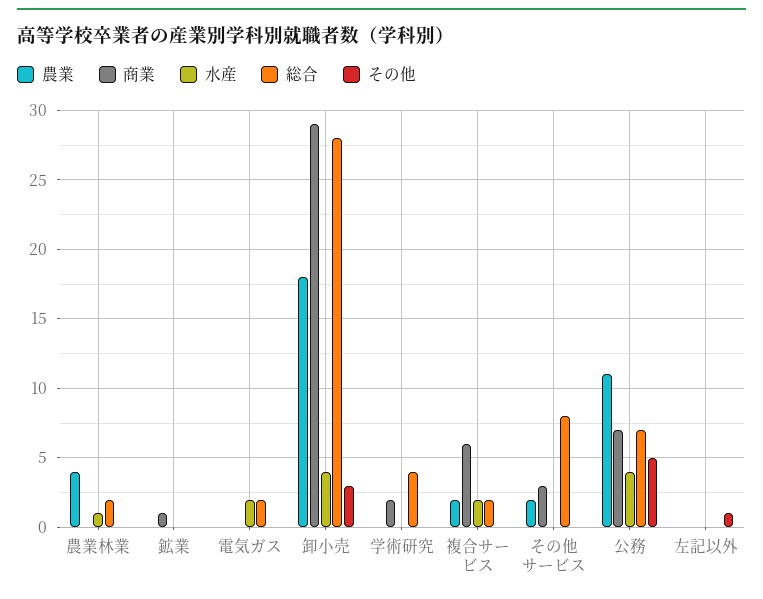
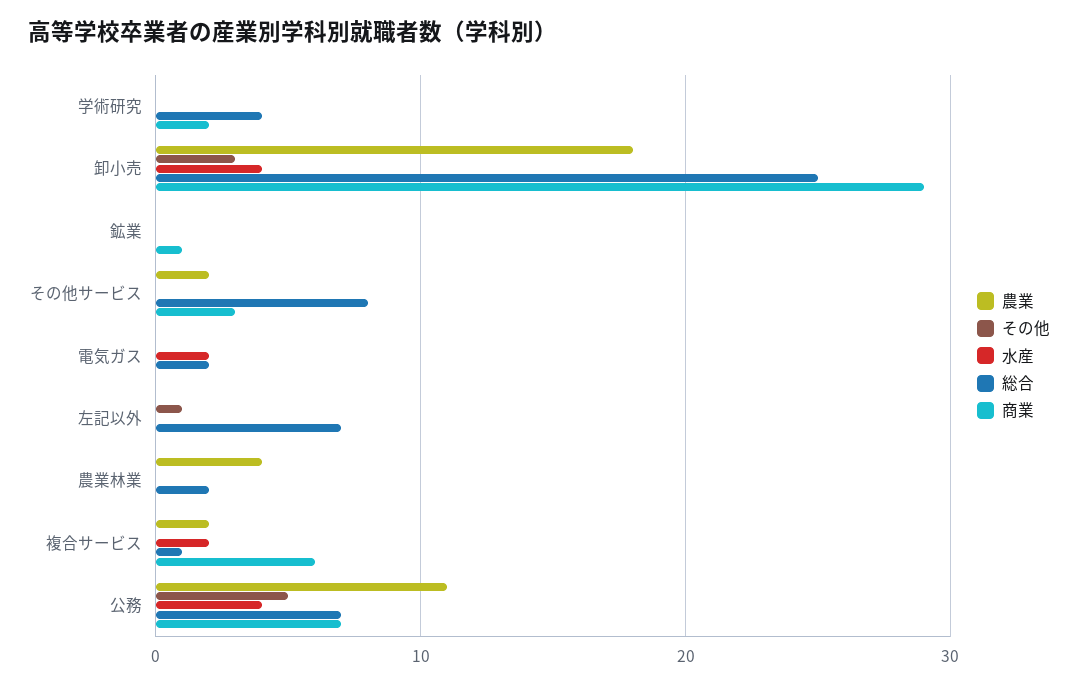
  {
    "農業": {
      "農業林業": 4,
      "鉱業": 0,
      "電気ガス": 0,
      "卸小売": 18,
      "学術研究": 0,
      "複合サービス": 2,
      "その他サービス": 2,
      "公務": 11,
      "左記以外": 0
    },
    "商業": {
      "農業林業": 0,
      "鉱業": 1,
      "電気ガス": 0,
      "卸小売": 29,
      "学術研究": 2,
      "複合サービス": 6,
      "その他サービス": 3,
      "公務": 7,
      "左記以外": 0
    },
    "水産": {
-     "農業林業": 1,
+     "農業林業": 0,
      "鉱業": 0,
      "電気ガス": 2,
      "卸小売": 4,
      "学術研究": 0,
      "複合サービス": 2,
      "その他サービス": 0,
      "公務": 4,
      "左記以外": 0
    },
    "総合": {
      "農業林業": 2,
      "鉱業": 0,
      "電気ガス": 2,
-     "卸小売": 28,
+     "卸小売": 25,
      "学術研究": 4,
-     "複合サービス": 2,
+     "複合サービス": 1,
      "その他サービス": 8,
      "公務": 7,
-     "左記以外": 0
+     "左記以外": 7
    },
    "その他": {
      "農業林業": 0,
      "鉱業": 0,
      "電気ガス": 0,
      "卸小売": 3,
      "学術研究": 0,
      "複合サービス": 0,
      "その他サービス": 0,
      "公務": 5,
      "左記以外": 1
    }
  }

